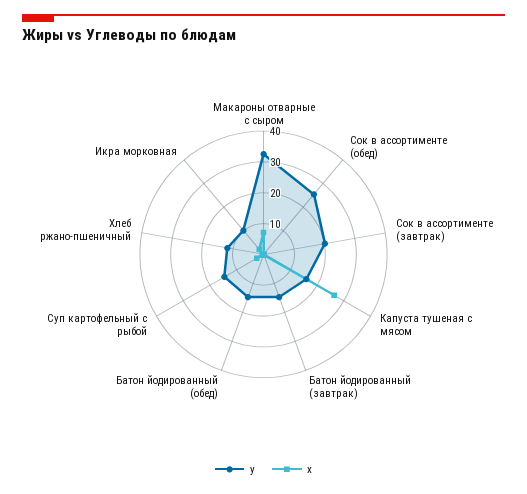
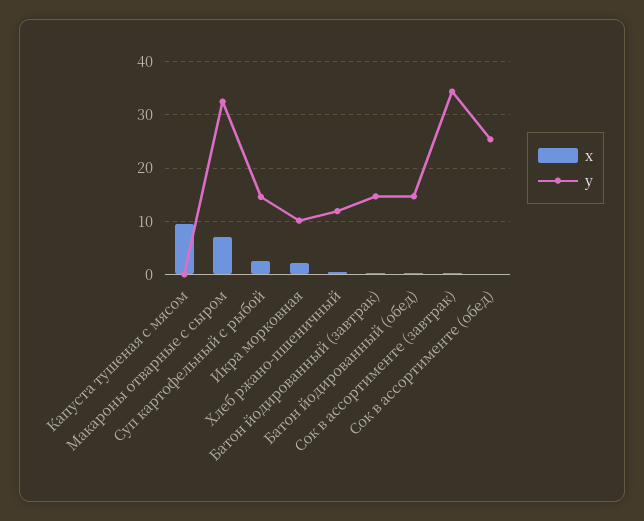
  {
    "y": {
      "Макароны отварные с сыром": 32,
      "Сок в ассортименте (обед)": 26,
-     "Сок в ассортименте (завтрак)": 20,
+     "Сок в ассортименте (завтрак)": 34,
-     "Капуста тушеная с мясом": 15,
+     "Капуста тушеная с мясом": 0,
      "Батон йодированный (завтрак)": 14,
      "Батон йодированный (обед)": 14,
      "Суп картофельный с рыбой": 14,
      "Хлеб ржано-пшеничный": 12,
      "Икра морковная": 10
    },
    "x": {
      "Макароны отварные с сыром": 8,
      "Сок в ассортименте (обед)": 0,
      "Сок в ассортименте (завтрак)": 0,
-     "Капуста тушеная с мясом": 25,
+     "Капуста тушеная с мясом": 10,
      "Батон йодированный (завтрак)": 0,
      "Батон йодированный (обед)": 0,
      "Суп картофельный с рыбой": 2,
      "Хлеб ржано-пшеничный": 0,
      "Икра морковная": 2
    }
  }

